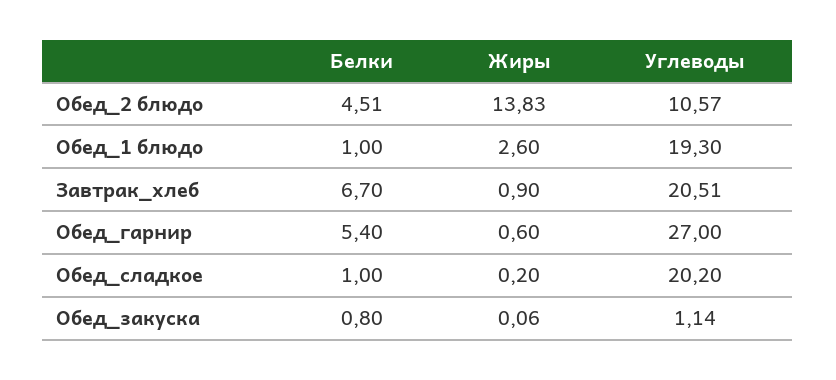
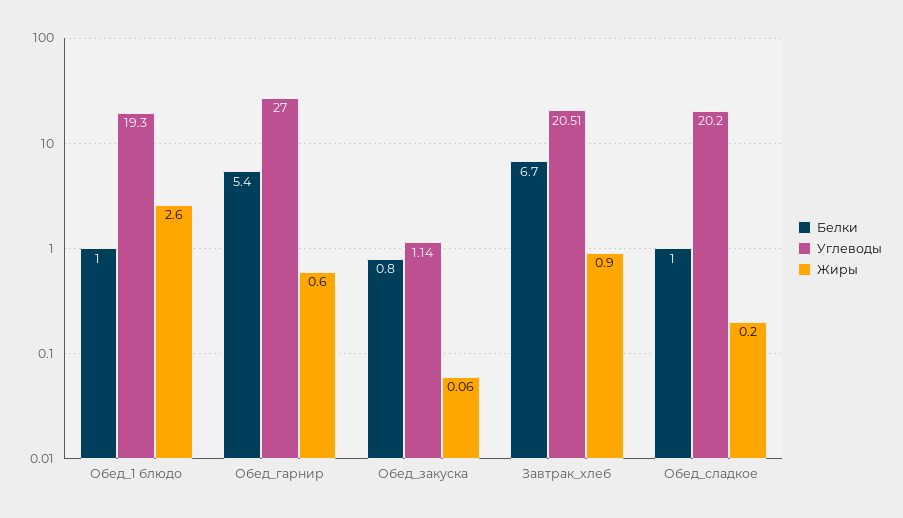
  {
    "Белки": {
-     "Обед_2 блюдо": 4.51,
      "Обед_1 блюдо": 1,
      "Завтрак_хлеб": 6.7,
      "Обед_гарнир": 5.4,
      "Обед_сладкое": 1,
      "Обед_закуска": 0.8
    },
    "Жиры": {
-     "Обед_2 блюдо": 13.83,
      "Обед_1 блюдо": 2.6,
      "Завтрак_хлеб": 0.9,
      "Обед_гарнир": 0.6,
      "Обед_сладкое": 0.2,
      "Обед_закуска": 0.06
    },
    "Углеводы": {
-     "Обед_2 блюдо": 10.57,
      "Обед_1 блюдо": 19.3,
      "Завтрак_хлеб": 20.51,
      "Обед_гарнир": 27,
      "Обед_сладкое": 20.2,
      "Обед_закуска": 1.14
    }
  }

